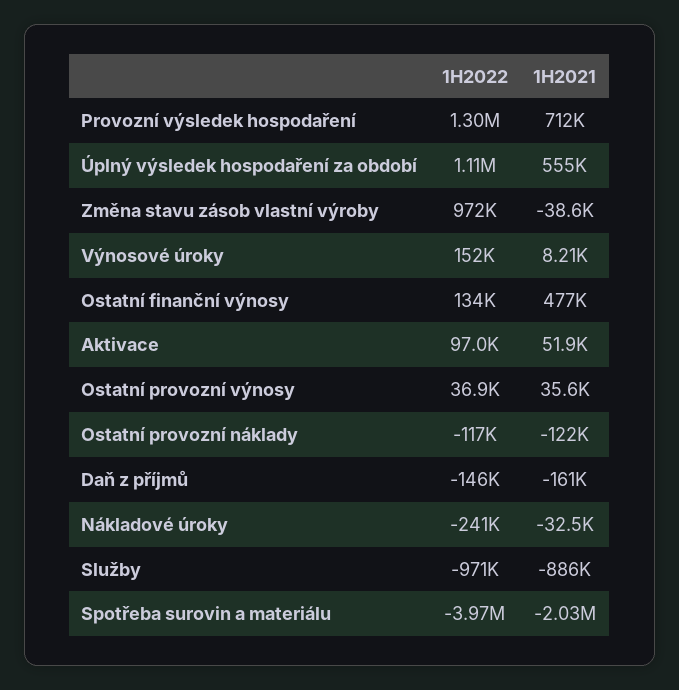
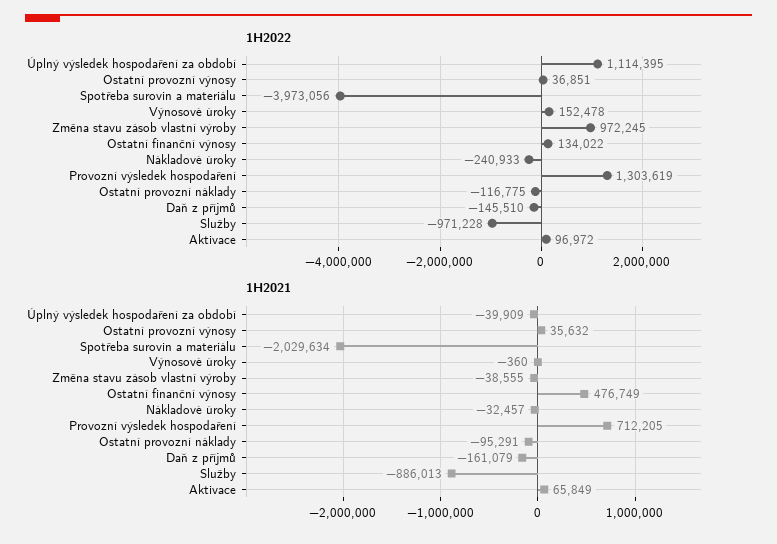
  {
    "1H2022": {
      "Provozní výsledek hospodaření": 1303619,
      "Úplný výsledek hospodaření za období": 1114395,
      "Změna stavu zásob vlastní výroby": 972245,
      "Výnosové úroky": 152478,
      "Ostatní finanční výnosy": 134022,
      "Aktivace": 96972,
      "Ostatní provozní výnosy": 36851,
      "Ostatní provozní náklady": -116775,
      "Daň z příjmů": -145510,
      "Nákladové úroky": -240933,
      "Služby": -971228,
      "Spotřeba surovin a materiálu": -3973056
    },
    "1H2021": {
      "Provozní výsledek hospodaření": 712205,
-     "Úplný výsledek hospodaření za období": 555000,
+     "Úplný výsledek hospodaření za období": -39909,
      "Změna stavu zásob vlastní výroby": -38555,
-     "Výnosové úroky": 8210,
+     "Výnosové úroky": -360,
      "Ostatní finanční výnosy": 476749,
-     "Aktivace": 51900,
+     "Aktivace": 65849,
      "Ostatní provozní výnosy": 35632,
-     "Ostatní provozní náklady": -122000,
+     "Ostatní provozní náklady": -95291,
      "Daň z příjmů": -161079,
      "Nákladové úroky": -32457,
      "Služby": -886013,
      "Spotřeba surovin a materiálu": -2029634
    }
  }

